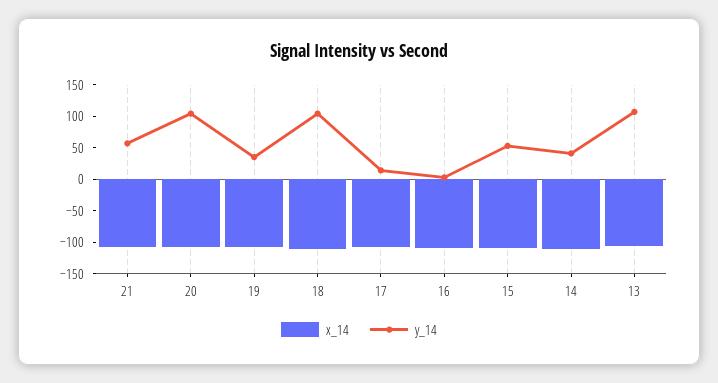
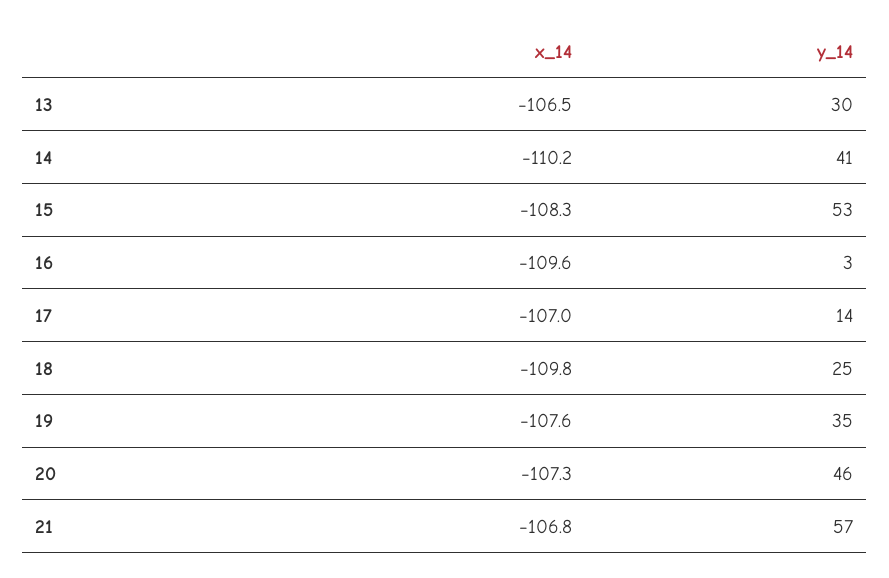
  {
    "x_14": {
      "21": -106.8,
      "20": -107.3,
      "19": -107.6,
      "18": -109.8,
      "17": -107,
      "16": -109.6,
      "15": -108.3,
      "14": -110.2,
      "13": -106.5
    },
    "y_14": {
      "21": 57,
-     "20": 100,
+     "20": 46,
      "19": 35,
-     "18": 100,
+     "18": 25,
      "17": 14,
      "16": 3,
      "15": 53,
      "14": 41,
-     "13": 100
+     "13": 30
    }
  }

